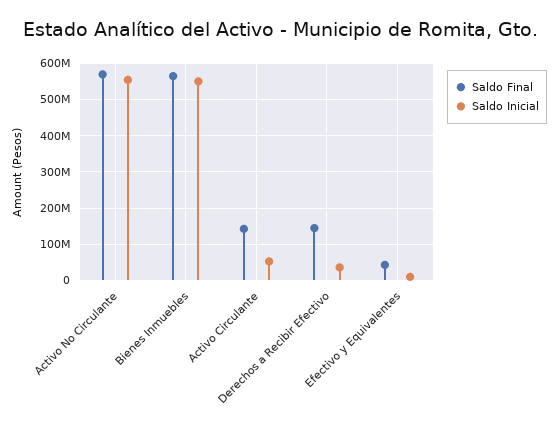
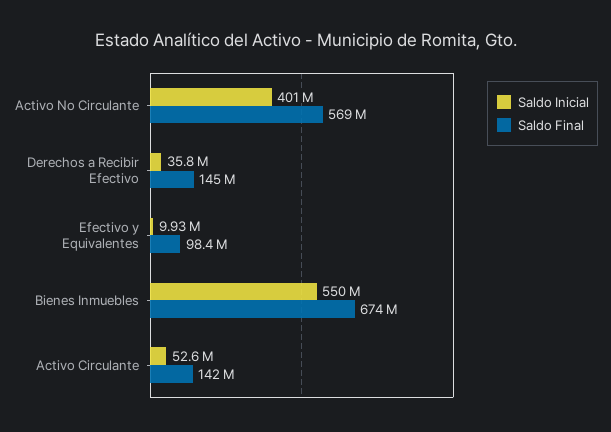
  {
    "Saldo Final": {
      "Activo No Circulante": 569000000,
-     "Bienes Inmuebles": 560000000,
+     "Bienes Inmuebles": 674000000,
      "Activo Circulante": 142000000,
      "Derechos a Recibir Efectivo": 145000000,
-     "Efectivo y Equivalentes": 40000000
+     "Efectivo y Equivalentes": 98400000
    },
    "Saldo Inicial": {
-     "Activo No Circulante": 560000000,
+     "Activo No Circulante": 401000000,
      "Bienes Inmuebles": 550000000,
      "Activo Circulante": 52600000,
      "Derechos a Recibir Efectivo": 35800000,
      "Efectivo y Equivalentes": 9930000
    }
  }

